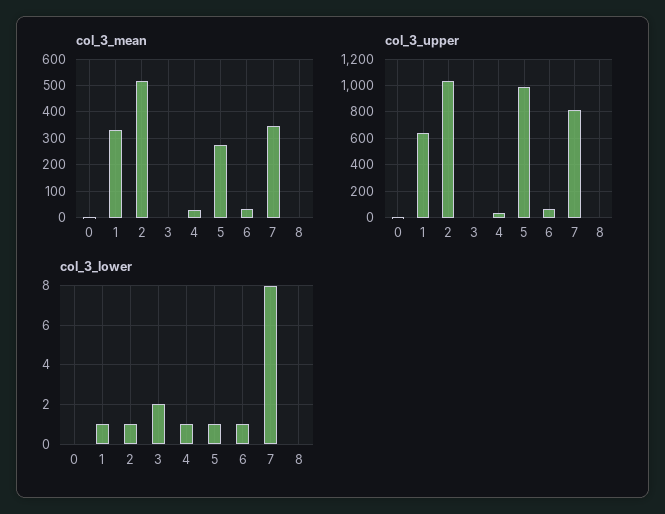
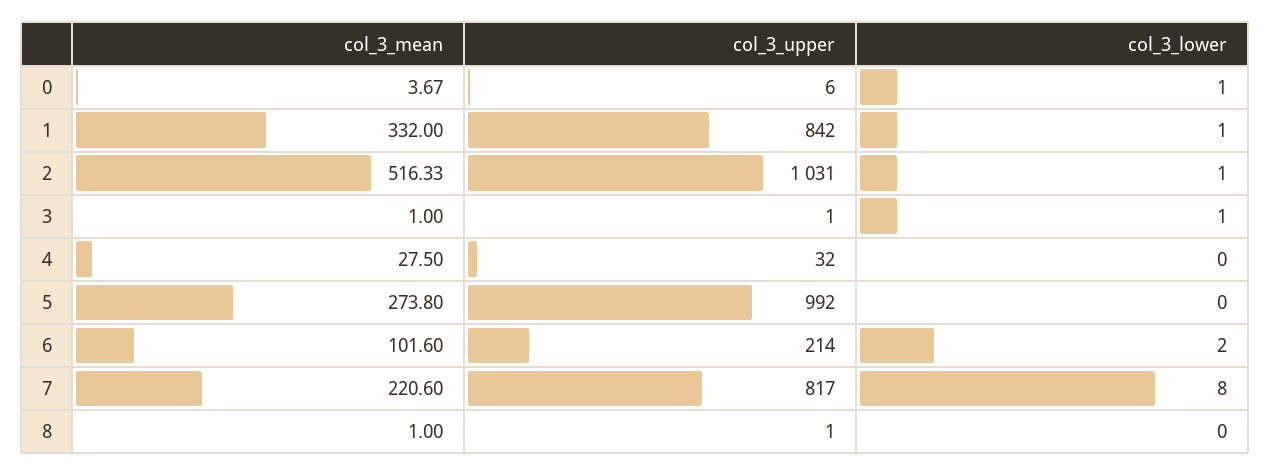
  {
    "col_3_mean": {
      "0": 3.67,
      "1": 332,
      "2": 516.33,
      "3": 1,
      "4": 27.5,
      "5": 273.8,
-     "6": 25,
+     "6": 101.6,
-     "7": 350,
+     "7": 220.6,
      "8": 1
    },
    "col_3_upper": {
      "0": 6,
-     "1": 650,
+     "1": 842,
      "2": 1031,
      "3": 1,
      "4": 32,
      "5": 992,
-     "6": 50,
+     "6": 214,
      "7": 817,
      "8": 1
    },
    "col_3_lower": {
-     "0": 0,
+     "0": 1,
      "1": 1,
      "2": 1,
-     "3": 2,
+     "3": 1,
-     "4": 1,
+     "4": 0,
-     "5": 1,
+     "5": 0,
-     "6": 1,
+     "6": 2,
      "7": 8,
      "8": 0
    }
  }

